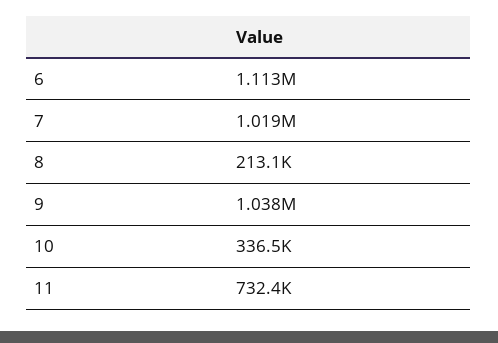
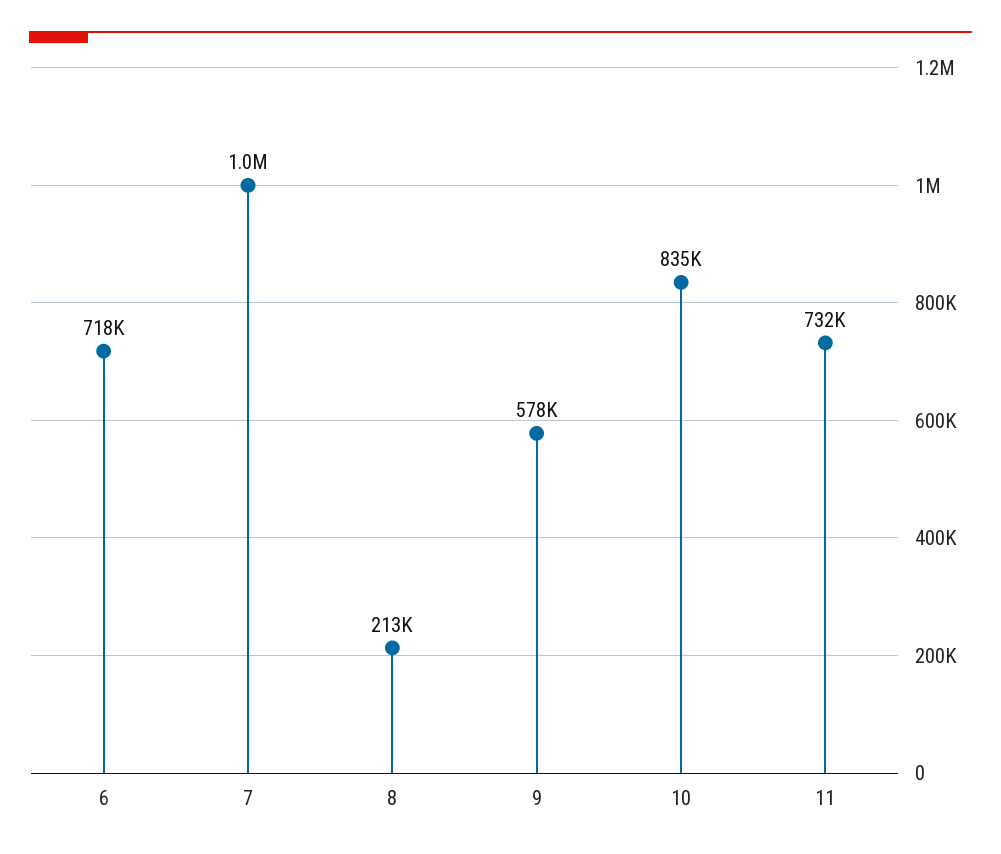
  {
-   "6": 1113000,
+   "6": 718000,
    "7": 1019000,
    "8": 213100,
-   "9": 1038000,
+   "9": 578000,
-   "10": 336500,
+   "10": 835000,
    "11": 732400
  }

